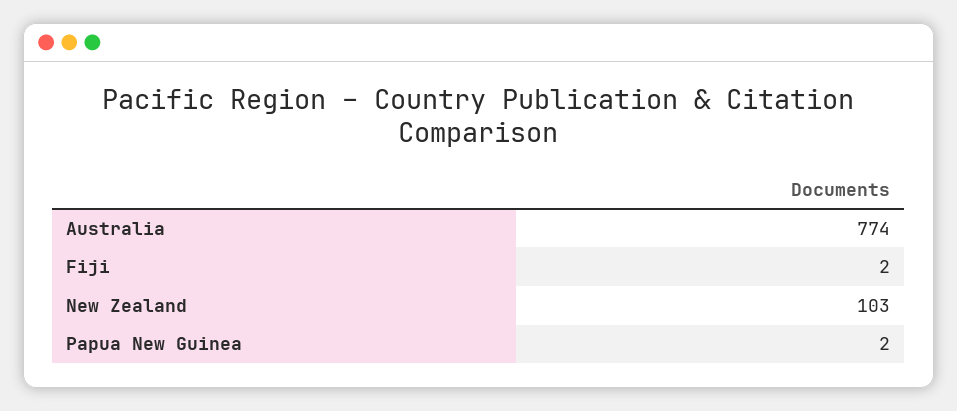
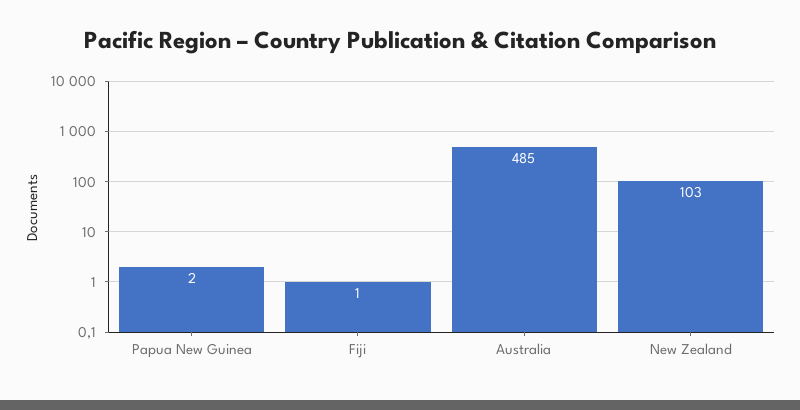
  {
-   "Australia": 774,
+   "Australia": 485,
-   "Fiji": 2,
+   "Fiji": 1,
    "New Zealand": 103,
    "Papua New Guinea": 2
  }

